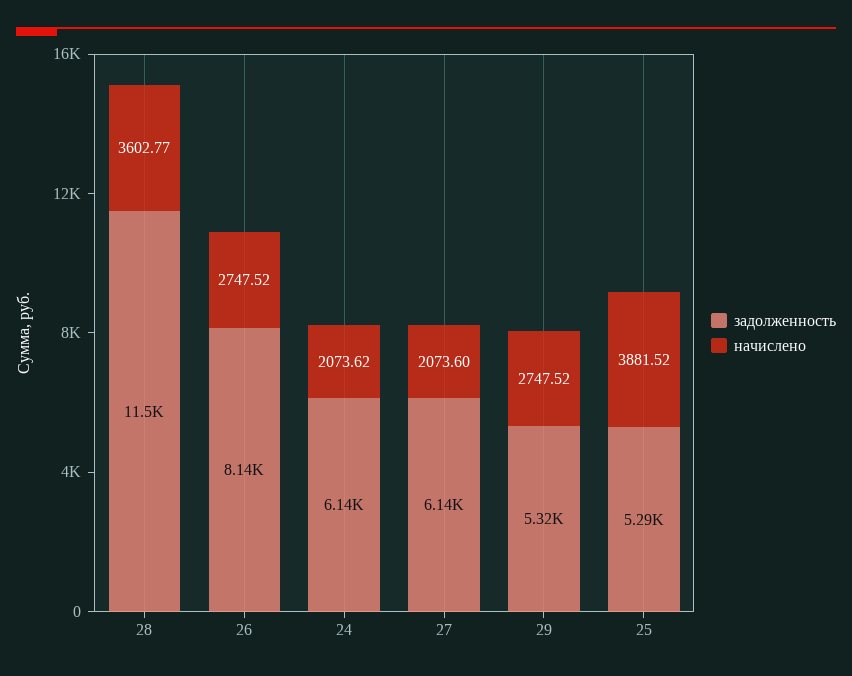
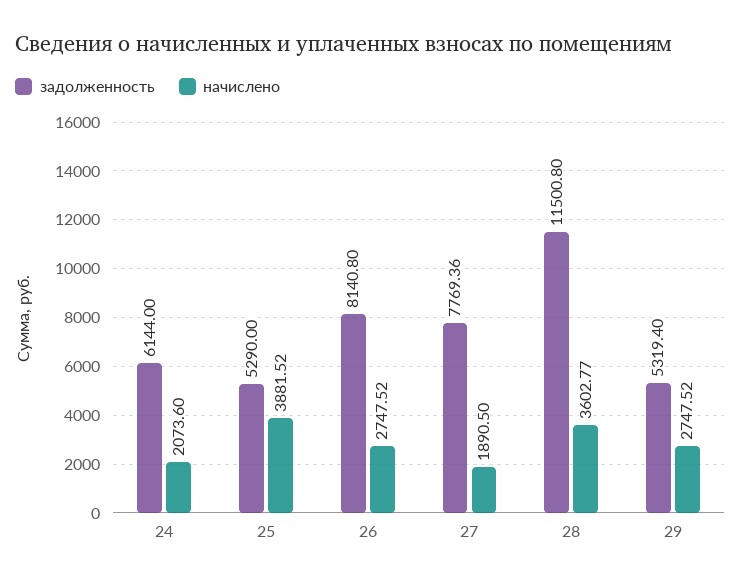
  {
    "задолженность": {
      "28": 11500.8,
      "26": 8140.8,
      "24": 6144,
-     "27": 6140,
+     "27": 7769.36,
      "29": 5319.4,
      "25": 5290
    },
    "начислено": {
      "28": 3602.77,
      "26": 2747.52,
-     "24": 2073.62,
+     "24": 2073.6,
-     "27": 2073.6,
+     "27": 1890.5,
      "29": 2747.52,
      "25": 3881.52
    }
  }

